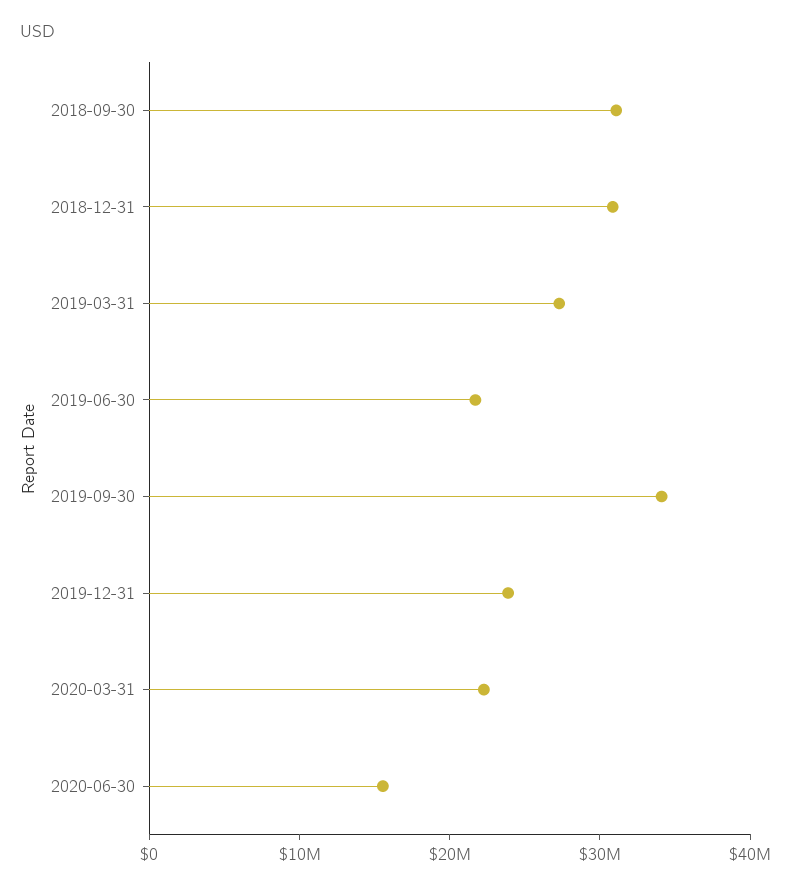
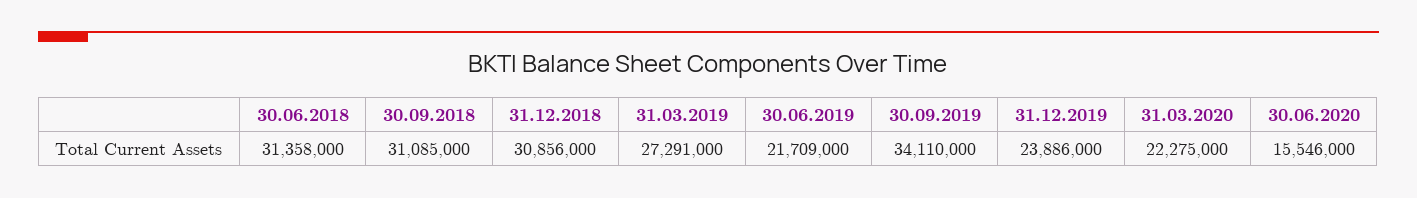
  {
    "2018-09-30": 31085000,
    "2018-12-31": 30856000,
    "2019-03-31": 27291000,
    "2019-06-30": 21709000,
    "2019-09-30": 34110000,
    "2019-12-31": 23886000,
    "2020-03-31": 22275000,
-   "2020-06-30": 15546000
+   "2020-06-30": 15546000,
+   "30.06.2018": 31358000
  }

